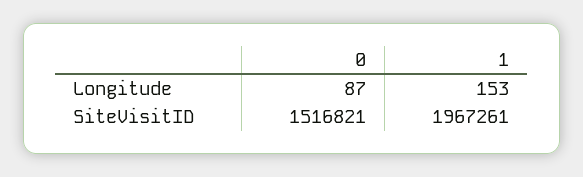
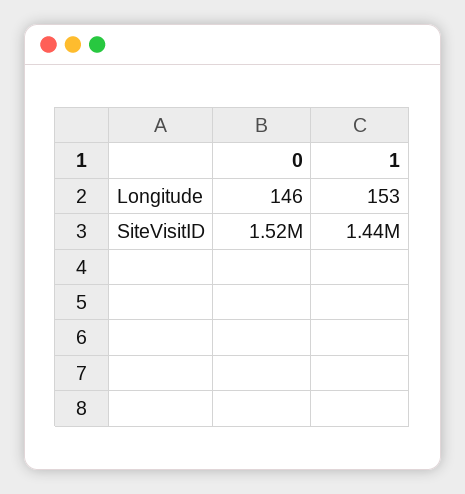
  {
    "0": {
-     "Longitude": 87,
+     "Longitude": 146,
      "SiteVisitID": 1516821
    },
    "1": {
      "Longitude": 153,
-     "SiteVisitID": 1967261
+     "SiteVisitID": 1440000
    }
  }

